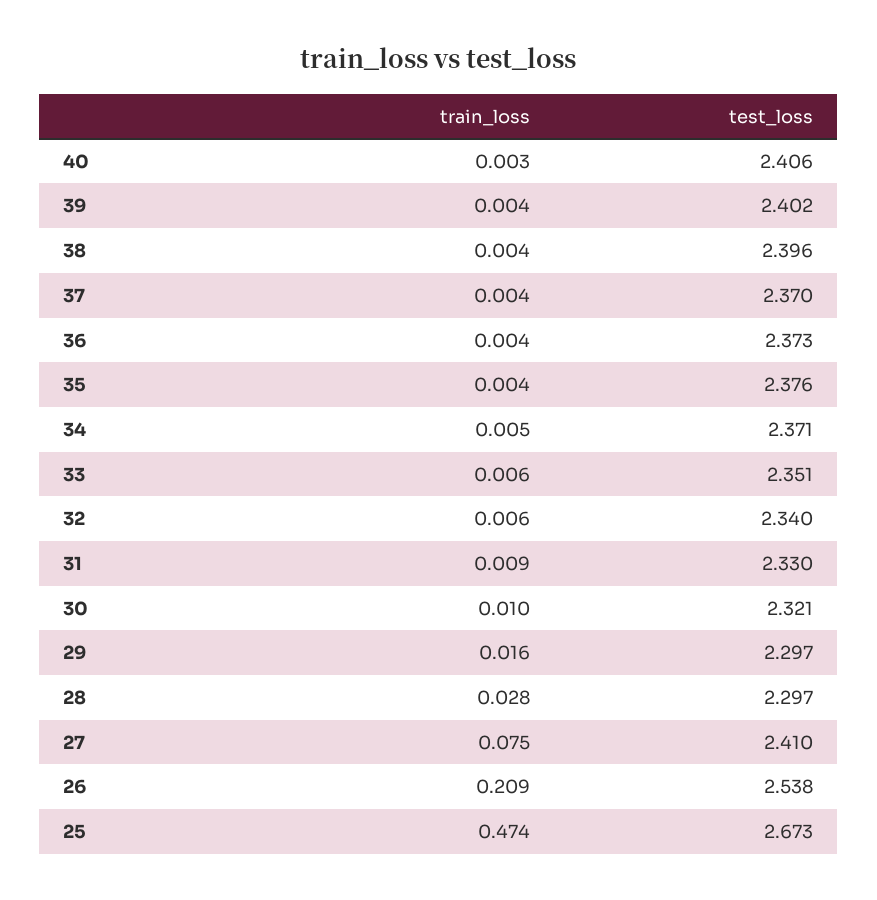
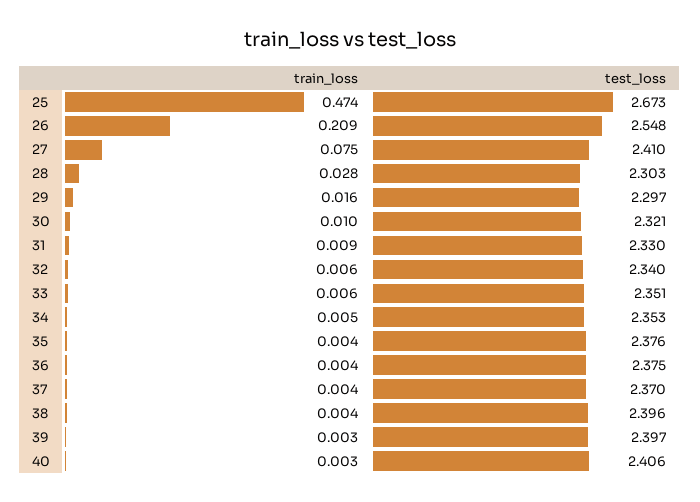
  {
    "train_loss": {
      "40": 0.003,
-     "39": 0.004,
+     "39": 0.003,
      "38": 0.004,
      "37": 0.004,
      "36": 0.004,
      "35": 0.004,
      "34": 0.005,
      "33": 0.006,
      "32": 0.006,
      "31": 0.009,
      "30": 0.01,
      "29": 0.016,
      "28": 0.028,
      "27": 0.075,
      "26": 0.209,
      "25": 0.474
    },
    "test_loss": {
      "40": 2.406,
-     "39": 2.402,
+     "39": 2.397,
      "38": 2.396,
      "37": 2.37,
-     "36": 2.373,
+     "36": 2.375,
      "35": 2.376,
-     "34": 2.371,
+     "34": 2.353,
      "33": 2.351,
      "32": 2.34,
      "31": 2.33,
      "30": 2.321,
      "29": 2.297,
-     "28": 2.297,
+     "28": 2.303,
      "27": 2.41,
-     "26": 2.538,
+     "26": 2.548,
      "25": 2.673
    }
  }

